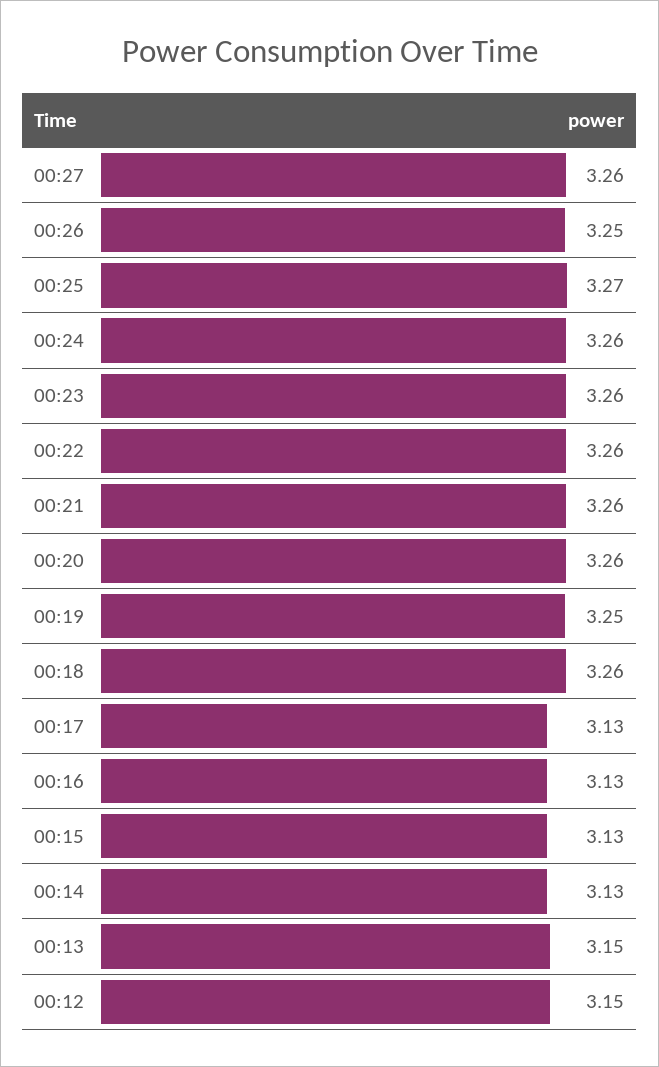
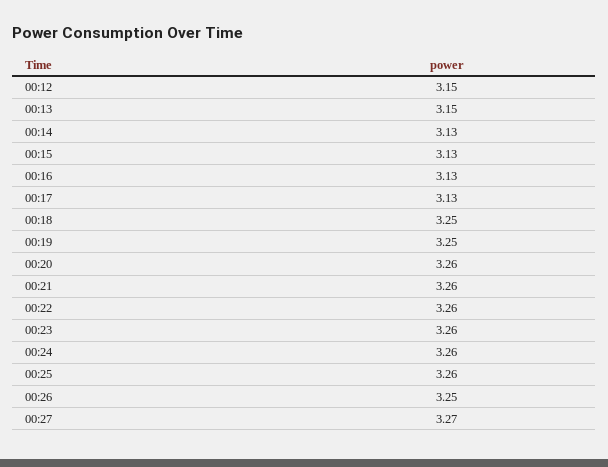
  {
-   "00:27": 3.26,
+   "00:27": 3.27,
    "00:26": 3.25,
-   "00:25": 3.27,
+   "00:25": 3.26,
    "00:24": 3.26,
    "00:23": 3.26,
    "00:22": 3.26,
    "00:21": 3.26,
    "00:20": 3.26,
    "00:19": 3.25,
-   "00:18": 3.26,
+   "00:18": 3.25,
    "00:17": 3.13,
    "00:16": 3.13,
    "00:15": 3.13,
    "00:14": 3.13,
    "00:13": 3.15,
    "00:12": 3.15
  }

